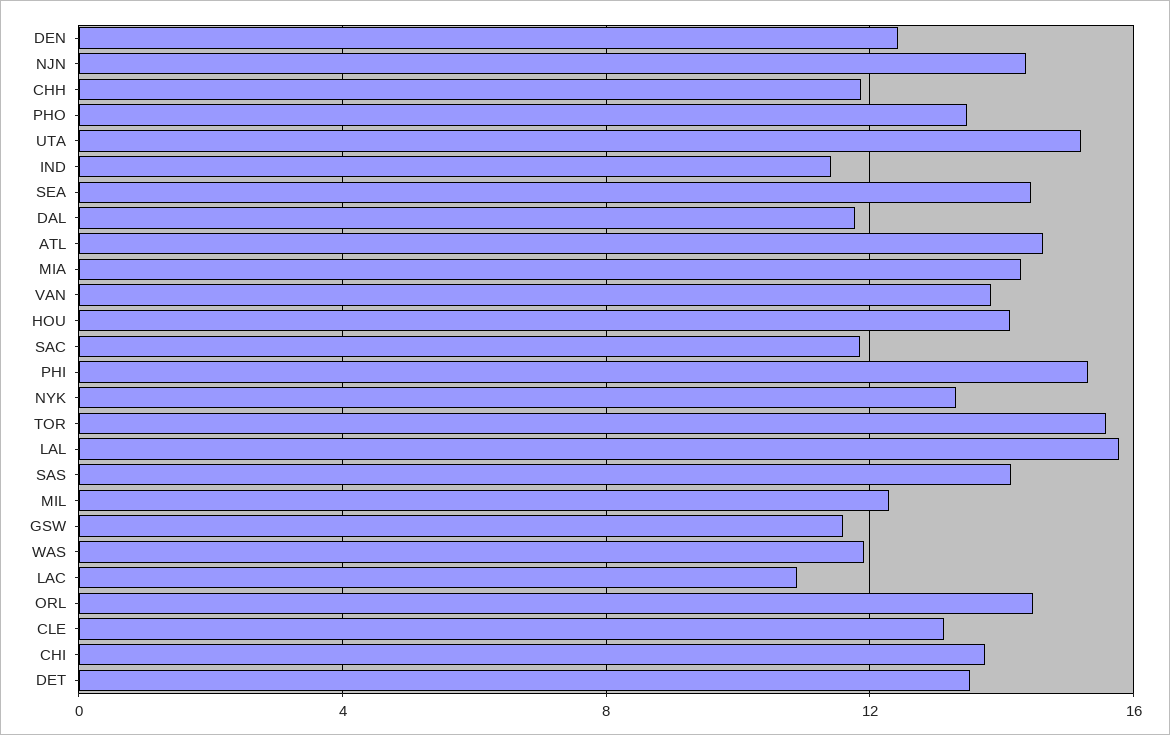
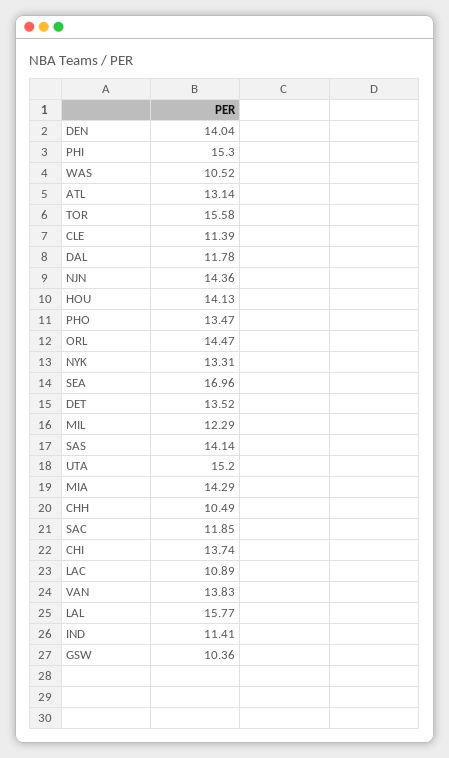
  {
-   "DEN": 12.5,
+   "DEN": 14.04,
    "NJN": 14.36,
-   "CHH": 12,
+   "CHH": 10.49,
    "PHO": 13.47,
    "UTA": 15.2,
    "IND": 11.41,
-   "SEA": 14.5,
+   "SEA": 16.96,
    "DAL": 11.78,
-   "ATL": 14.5,
+   "ATL": 13.14,
    "MIA": 14.29,
    "VAN": 13.83,
    "HOU": 14.13,
    "SAC": 11.85,
    "PHI": 15.3,
    "NYK": 13.31,
    "TOR": 15.58,
    "LAL": 15.77,
    "SAS": 14.14,
    "MIL": 12.29,
-   "GSW": 11.5,
+   "GSW": 10.36,
-   "WAS": 12,
+   "WAS": 10.52,
    "LAC": 10.89,
    "ORL": 14.47,
-   "CLE": 13,
+   "CLE": 11.39,
    "CHI": 13.74,
    "DET": 13.52
  }

